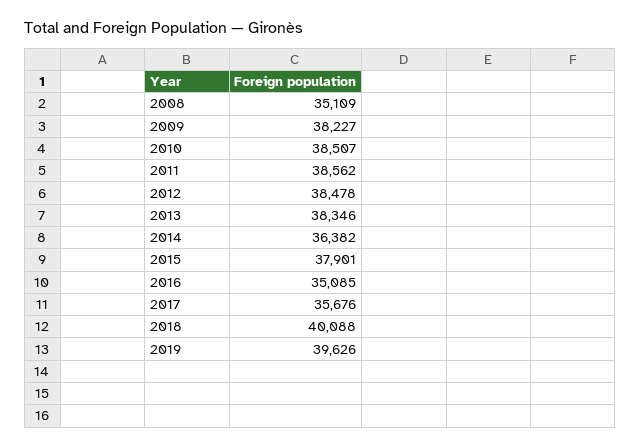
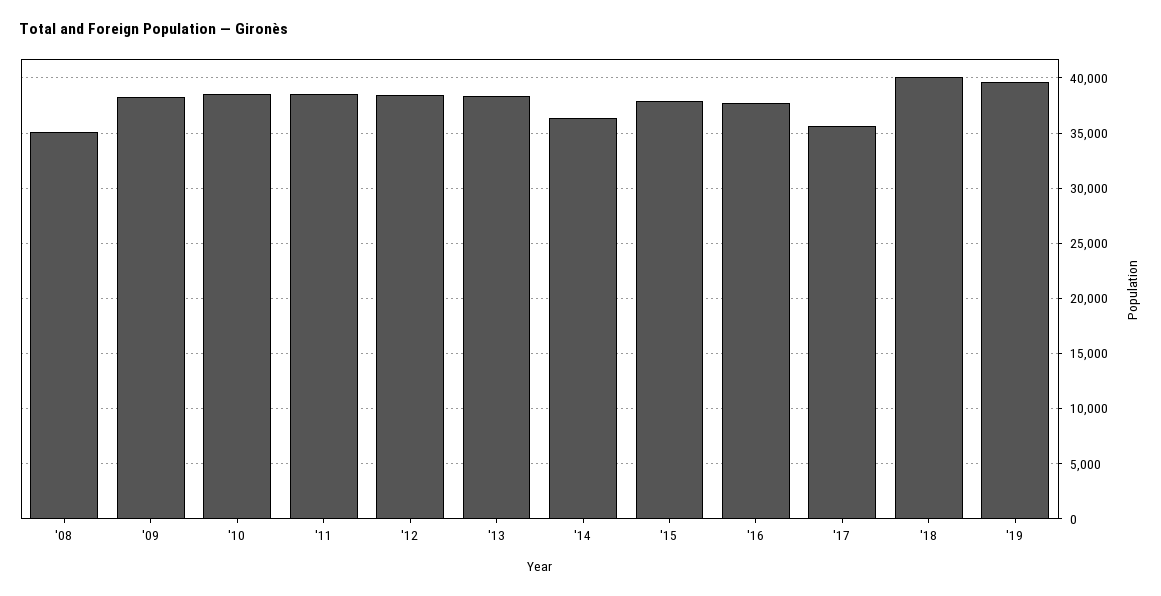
  {
    "2008": 35109,
    "2009": 38227,
    "2010": 38507,
    "2011": 38562,
    "2012": 38478,
    "2013": 38346,
    "2014": 36382,
    "2015": 37901,
-   "2016": 35085,
+   "2016": 38000,
    "2017": 35676,
    "2018": 40088,
    "2019": 39626
  }

